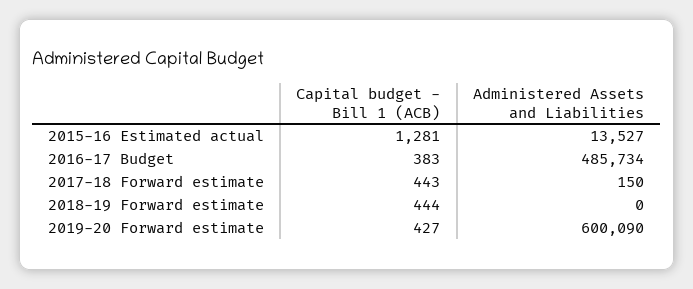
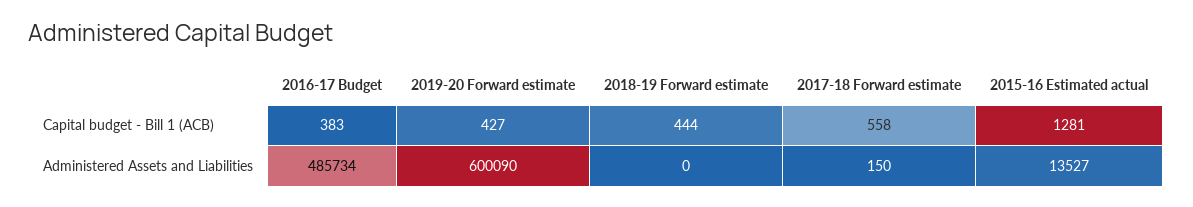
  {
    "Capital budget - Bill 1 (ACB)": {
      "2015-16 Estimated actual": 1281,
      "2016-17 Budget": 383,
-     "2017-18 Forward estimate": 443,
+     "2017-18 Forward estimate": 558,
      "2018-19 Forward estimate": 444,
      "2019-20 Forward estimate": 427
    },
    "Administered Assets and Liabilities": {
      "2015-16 Estimated actual": 13527,
      "2016-17 Budget": 485734,
      "2017-18 Forward estimate": 150,
      "2018-19 Forward estimate": 0,
      "2019-20 Forward estimate": 600090
    }
  }

